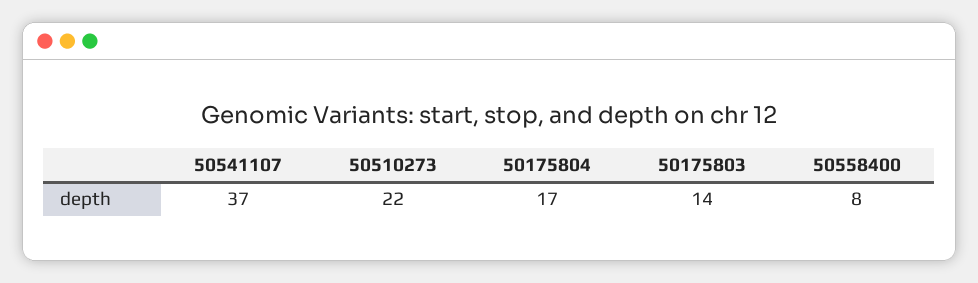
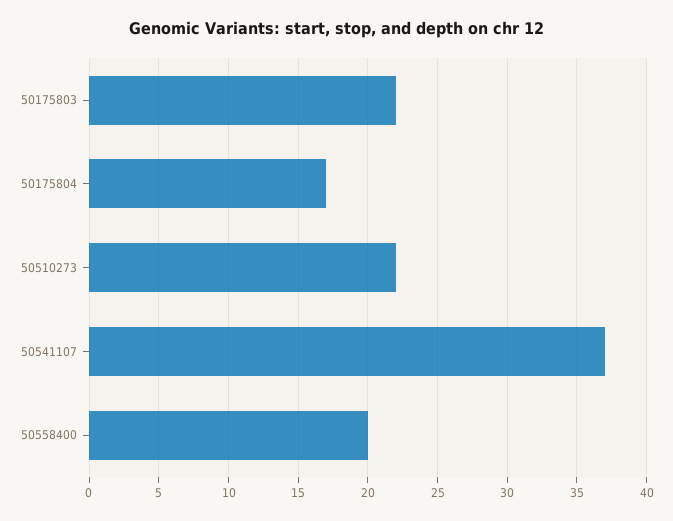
  {
    "50541107": 37,
    "50510273": 22,
    "50175804": 17,
-   "50175803": 14,
+   "50175803": 22,
-   "50558400": 8
+   "50558400": 20
  }

